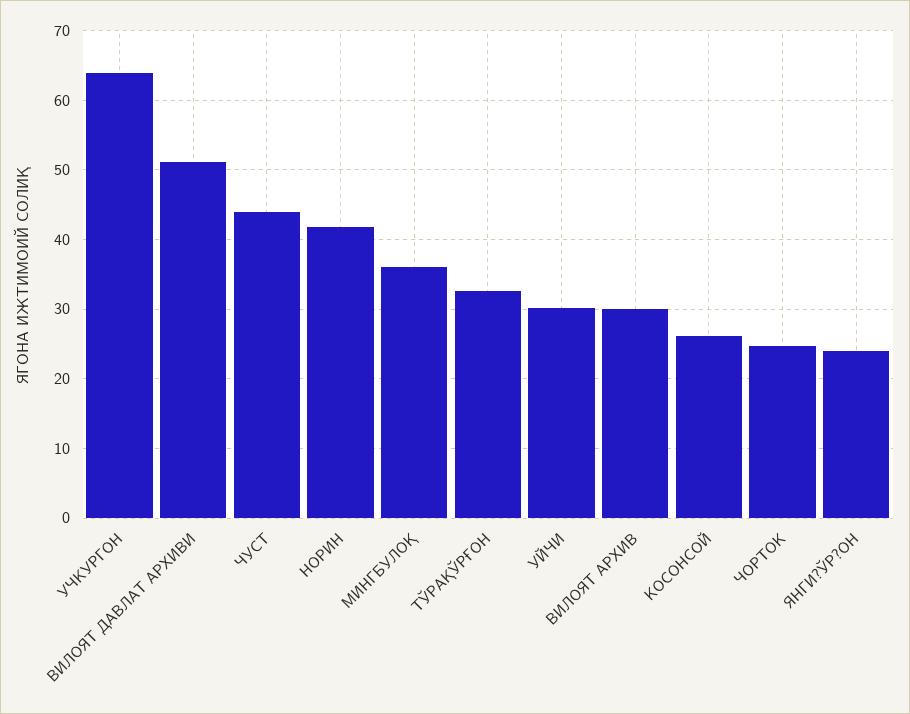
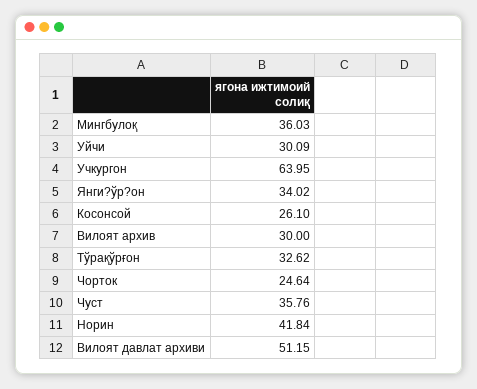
  {
    "УЧКУРГОН": 63.95,
    "ВИЛОЯТ ДАВЛАТ АРХИВИ": 51.15,
-   "ЧУСТ": 44,
+   "ЧУСТ": 35.76,
    "НОРИН": 41.84,
    "МИНГБУЛОҚ": 36.03,
    "ТЎРАҚЎРҒОН": 32.62,
    "УЙЧИ": 30.09,
    "ВИЛОЯТ АРХИВ": 30,
    "КОСОНСОЙ": 26.1,
    "ЧОРТОК": 24.64,
-   "ЯНГИ?ЎР?ОН": 24
+   "ЯНГИ?ЎР?ОН": 34.02
  }

